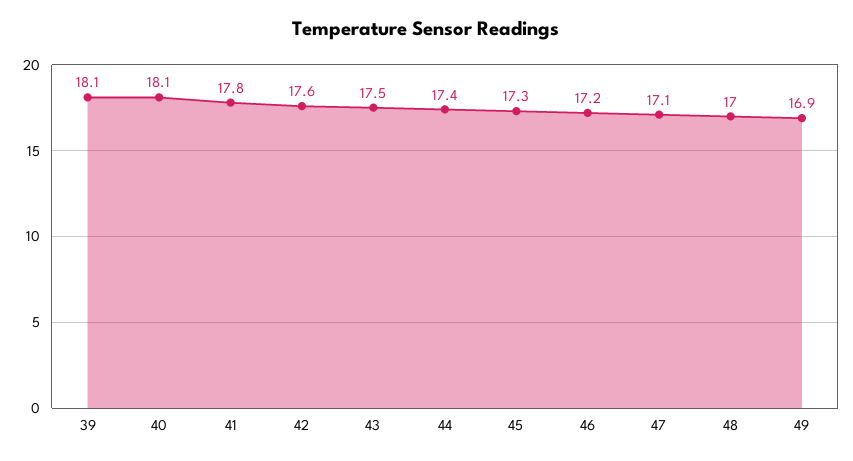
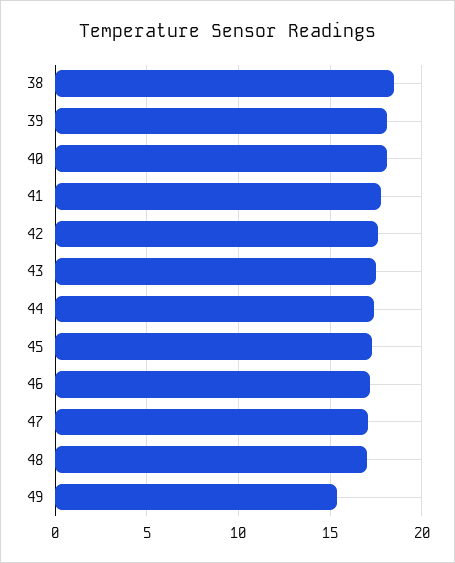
  {
    "39": 18.1,
    "40": 18.1,
    "41": 17.8,
    "42": 17.6,
    "43": 17.5,
    "44": 17.4,
    "45": 17.3,
    "46": 17.2,
    "47": 17.1,
    "48": 17,
-   "49": 16.9
+   "49": 15.5,
+   "38": 18.5
  }

